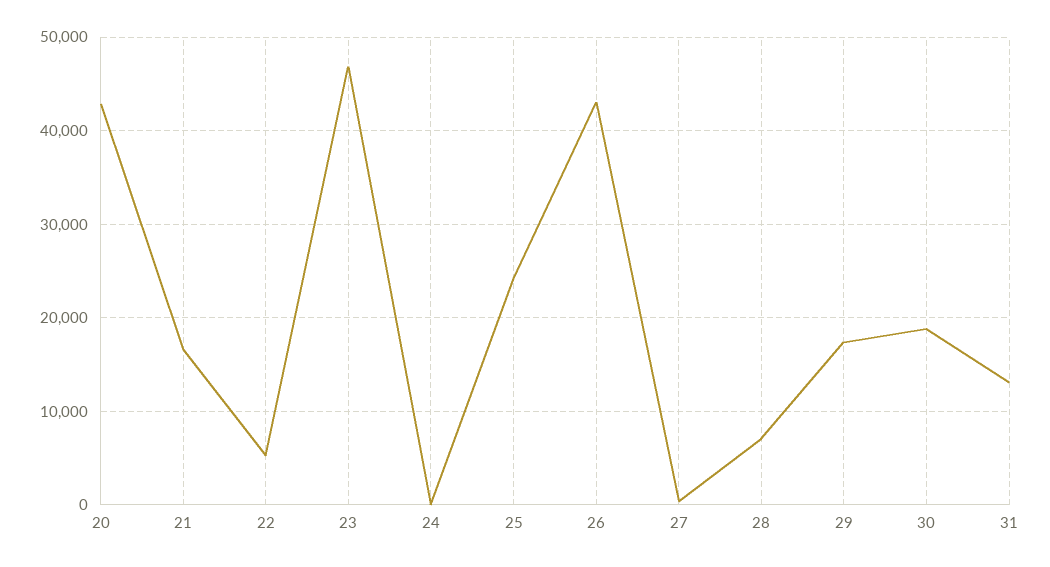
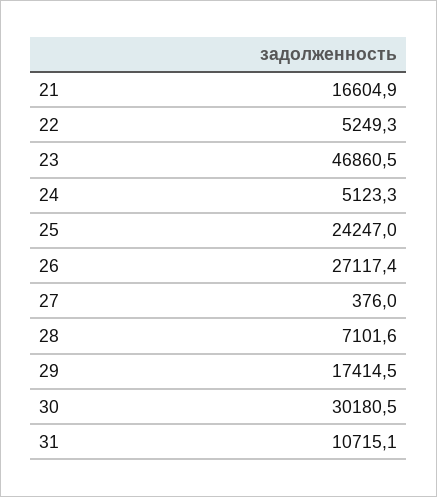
  {
-   "20": 43000,
    "21": 16604.9,
    "22": 5249.3,
    "23": 46860.5,
-   "24": 0,
+   "24": 5123.3,
    "25": 24247,
-   "26": 43000,
+   "26": 27117.4,
    "27": 376,
    "28": 7101.6,
    "29": 17414.5,
-   "30": 19000,
+   "30": 30180.5,
-   "31": 13000
+   "31": 10715.1
  }

